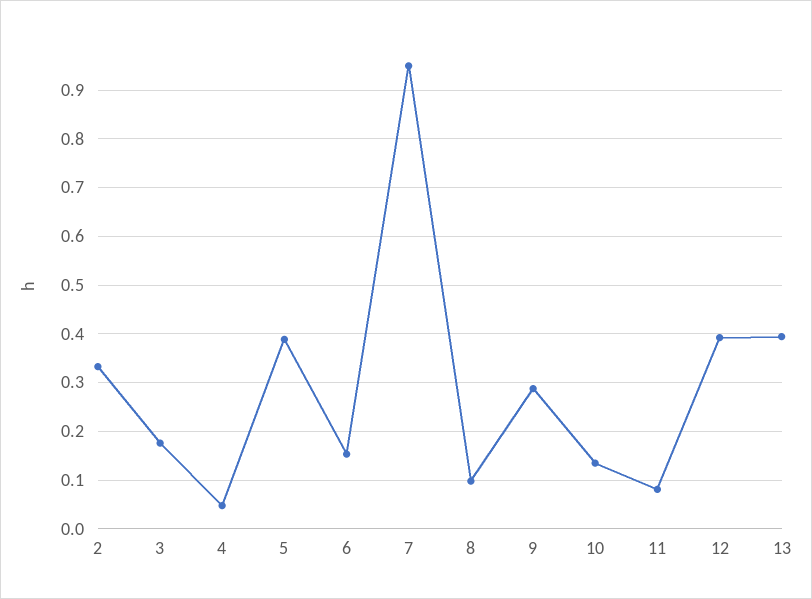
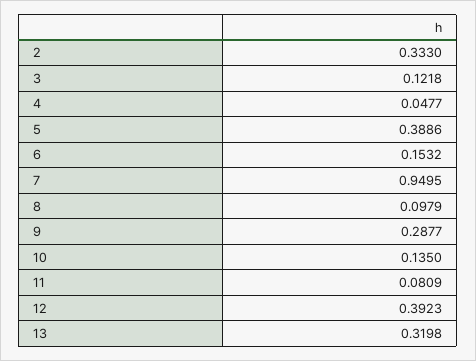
  {
    "2": 0.333,
-   "3": 0.18,
+   "3": 0.1218,
    "4": 0.0477,
    "5": 0.3886,
    "6": 0.1532,
    "7": 0.9495,
    "8": 0.0979,
    "9": 0.2877,
    "10": 0.135,
    "11": 0.0809,
    "12": 0.3923,
-   "13": 0.4
+   "13": 0.3198
  }

